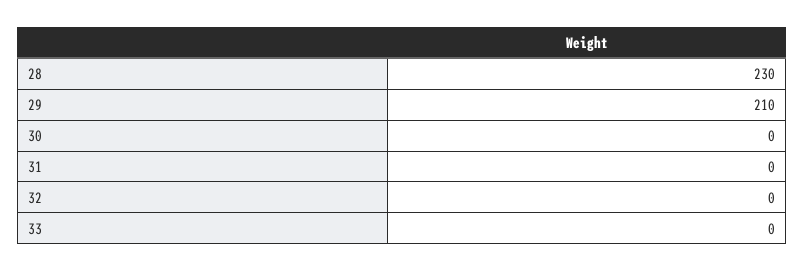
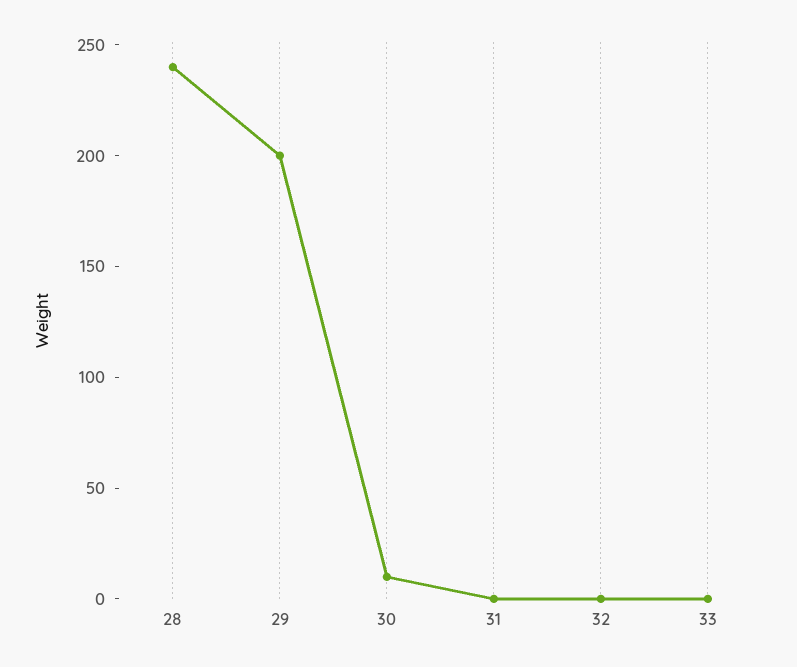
  {
-   "28": 230,
+   "28": 240,
-   "29": 210,
+   "29": 200,
-   "30": 0,
+   "30": 10,
    "31": 0,
    "32": 0,
    "33": 0
  }

